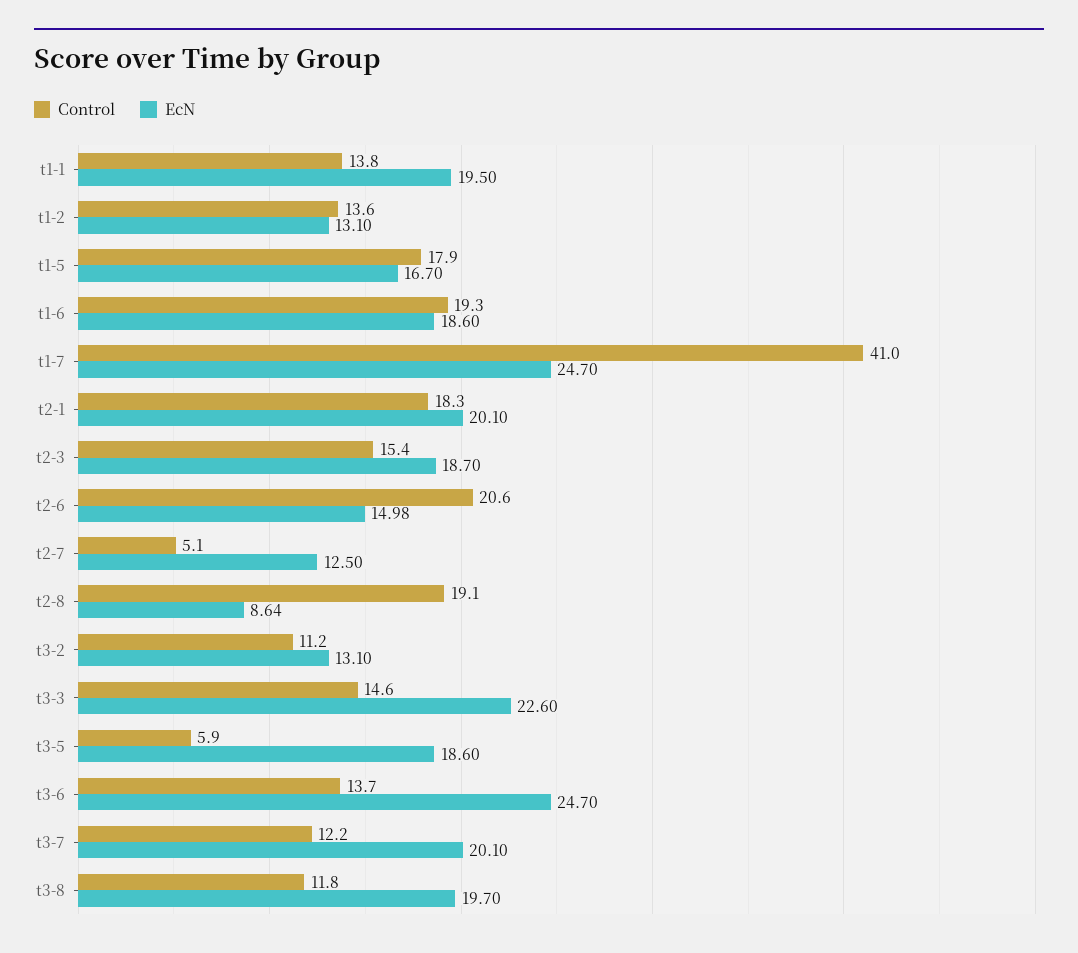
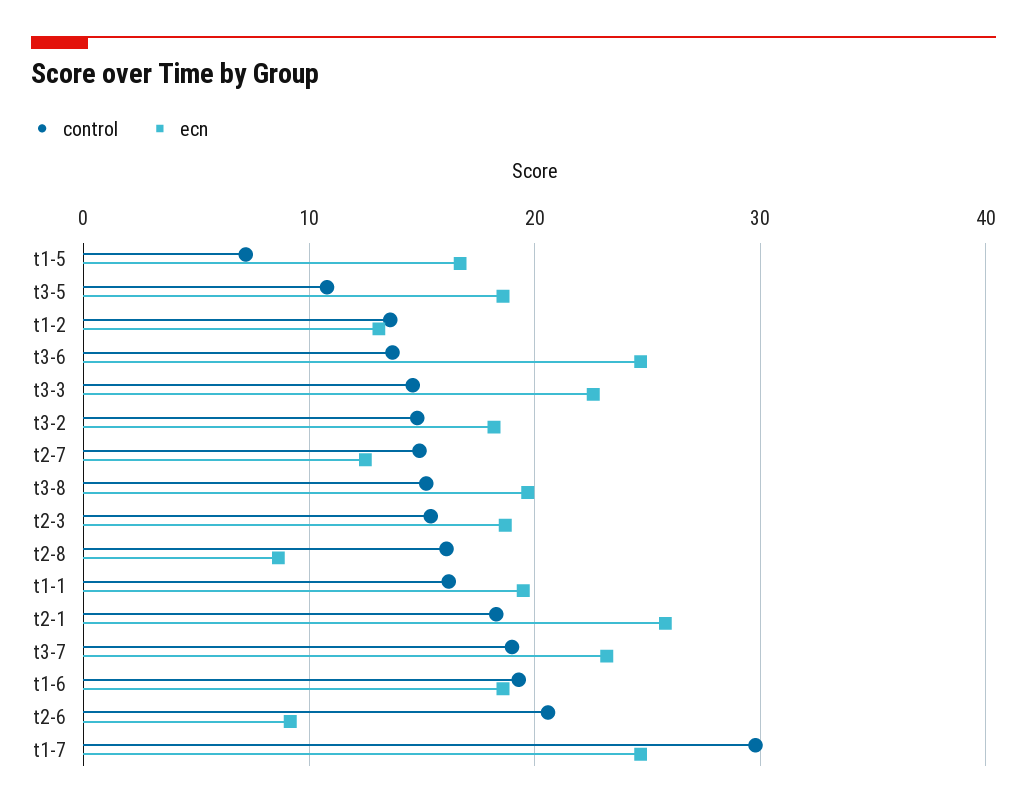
  {
    "Control": {
-     "t1-1": 13.8,
+     "t1-1": 16,
      "t1-2": 13.6,
-     "t1-5": 17.9,
+     "t1-5": 7,
      "t1-6": 19.3,
-     "t1-7": 41,
+     "t1-7": 30,
      "t2-1": 18.3,
      "t2-3": 15.4,
      "t2-6": 20.6,
-     "t2-7": 5.1,
+     "t2-7": 15,
-     "t2-8": 19.1,
+     "t2-8": 16,
-     "t3-2": 11.2,
+     "t3-2": 15,
      "t3-3": 14.6,
-     "t3-5": 5.9,
+     "t3-5": 11,
      "t3-6": 13.7,
-     "t3-7": 12.2,
+     "t3-7": 19,
-     "t3-8": 11.8
+     "t3-8": 15
    },
    "EcN": {
      "t1-1": 19.5,
      "t1-2": 13.1,
      "t1-5": 16.7,
      "t1-6": 18.6,
      "t1-7": 24.7,
-     "t2-1": 20.1,
+     "t2-1": 26,
      "t2-3": 18.7,
-     "t2-6": 14.98,
+     "t2-6": 9,
      "t2-7": 12.5,
      "t2-8": 8.64,
-     "t3-2": 13.1,
+     "t3-2": 18,
      "t3-3": 22.6,
      "t3-5": 18.6,
      "t3-6": 24.7,
-     "t3-7": 20.1,
+     "t3-7": 23,
      "t3-8": 19.7
    }
  }

